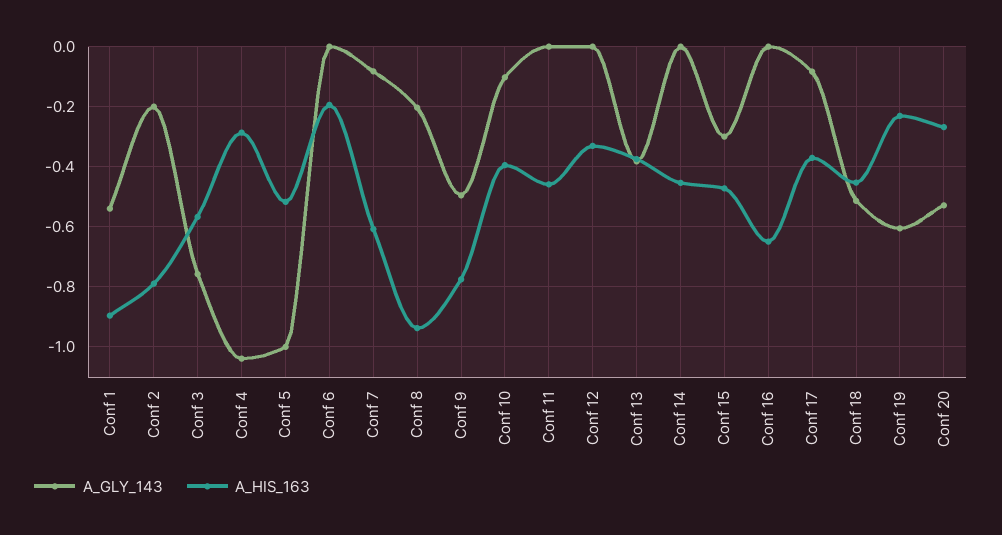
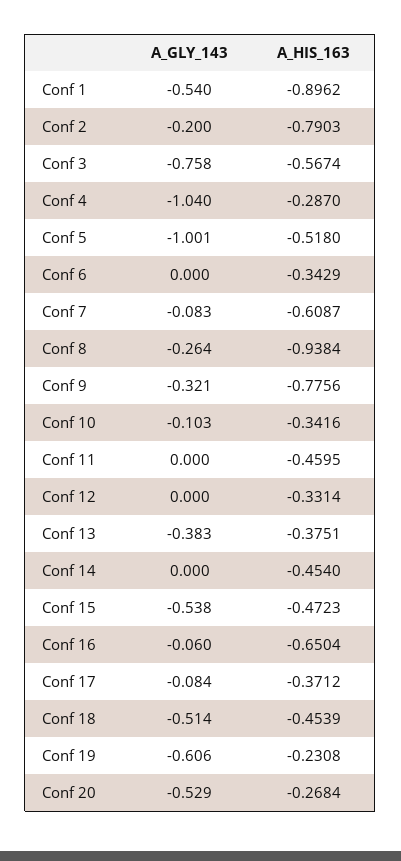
  {
    "A_GLY_143": {
      "Conf 1": -0.54,
      "Conf 2": -0.2,
      "Conf 3": -0.758,
      "Conf 4": -1.04,
      "Conf 5": -1.001,
      "Conf 6": 0,
      "Conf 7": -0.083,
-     "Conf 8": -0.2,
+     "Conf 8": -0.264,
-     "Conf 9": -0.5,
+     "Conf 9": -0.321,
      "Conf 10": -0.103,
      "Conf 11": 0,
      "Conf 12": 0,
      "Conf 13": -0.383,
      "Conf 14": 0,
-     "Conf 15": -0.3,
+     "Conf 15": -0.538,
-     "Conf 16": 0,
+     "Conf 16": -0.06,
      "Conf 17": -0.084,
      "Conf 18": -0.514,
      "Conf 19": -0.606,
      "Conf 20": -0.529
    },
    "A_HIS_163": {
      "Conf 1": -0.8962,
      "Conf 2": -0.7903,
      "Conf 3": -0.5674,
      "Conf 4": -0.287,
      "Conf 5": -0.518,
-     "Conf 6": -0.2,
+     "Conf 6": -0.3429,
      "Conf 7": -0.6087,
      "Conf 8": -0.9384,
      "Conf 9": -0.7756,
-     "Conf 10": -0.4,
+     "Conf 10": -0.3416,
      "Conf 11": -0.4595,
      "Conf 12": -0.3314,
      "Conf 13": -0.3751,
      "Conf 14": -0.454,
      "Conf 15": -0.4723,
      "Conf 16": -0.6504,
      "Conf 17": -0.3712,
      "Conf 18": -0.4539,
      "Conf 19": -0.2308,
      "Conf 20": -0.2684
    }
  }

